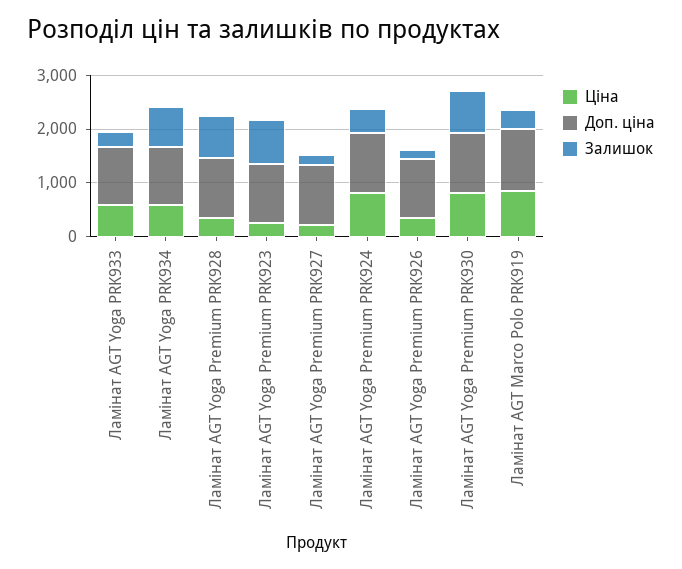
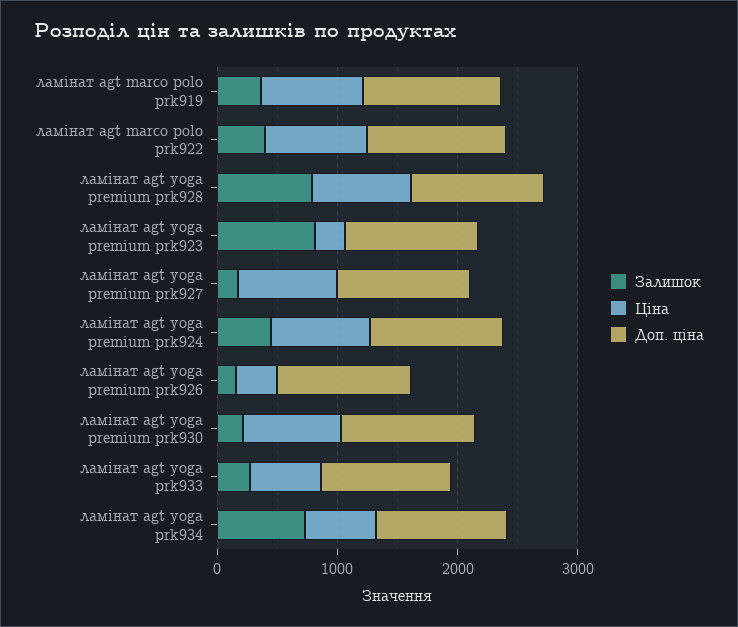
  {
    "Ціна": {
      "Ламінат AGT Yoga PRK933": 600,
      "Ламінат AGT Yoga PRK934": 600,
-     "Ламінат AGT Yoga Premium PRK928": 400,
+     "Ламінат AGT Yoga Premium PRK928": 800,
      "Ламінат AGT Yoga Premium PRK923": 200,
-     "Ламінат AGT Yoga Premium PRK927": 200,
+     "Ламінат AGT Yoga Premium PRK927": 800,
      "Ламінат AGT Yoga Premium PRK924": 800,
      "Ламінат AGT Yoga Premium PRK926": 400,
      "Ламінат AGT Yoga Premium PRK930": 800,
-     "Ламінат AGT Marco Polo PRK919": 800
+     "Ламінат AGT Marco Polo PRK919": 800,
+     "ламінат agt marco polo prk922": 800
    },
    "Доп. ціна": {
      "Ламінат AGT Yoga PRK933": 1000,
      "Ламінат AGT Yoga PRK934": 1000,
      "Ламінат AGT Yoga Premium PRK928": 1200,
      "Ламінат AGT Yoga Premium PRK923": 1200,
      "Ламінат AGT Yoga Premium PRK927": 1200,
      "Ламінат AGT Yoga Premium PRK924": 1200,
      "Ламінат AGT Yoga Premium PRK926": 1200,
      "Ламінат AGT Yoga Premium PRK930": 1200,
-     "Ламінат AGT Marco Polo PRK919": 1200
+     "Ламінат AGT Marco Polo PRK919": 1200,
+     "ламінат agt marco polo prk922": 1200
    },
    "Залишок": {
      "Ламінат AGT Yoga PRK933": 200,
      "Ламінат AGT Yoga PRK934": 800,
      "Ламінат AGT Yoga Premium PRK928": 800,
      "Ламінат AGT Yoga Premium PRK923": 800,
      "Ламінат AGT Yoga Premium PRK927": 200,
      "Ламінат AGT Yoga Premium PRK924": 400,
      "Ламінат AGT Yoga Premium PRK926": 200,
-     "Ламінат AGT Yoga Premium PRK930": 800,
+     "Ламінат AGT Yoga Premium PRK930": 200,
-     "Ламінат AGT Marco Polo PRK919": 400
+     "Ламінат AGT Marco Polo PRK919": 400,
+     "ламінат agt marco polo prk922": 400
    }
  }

